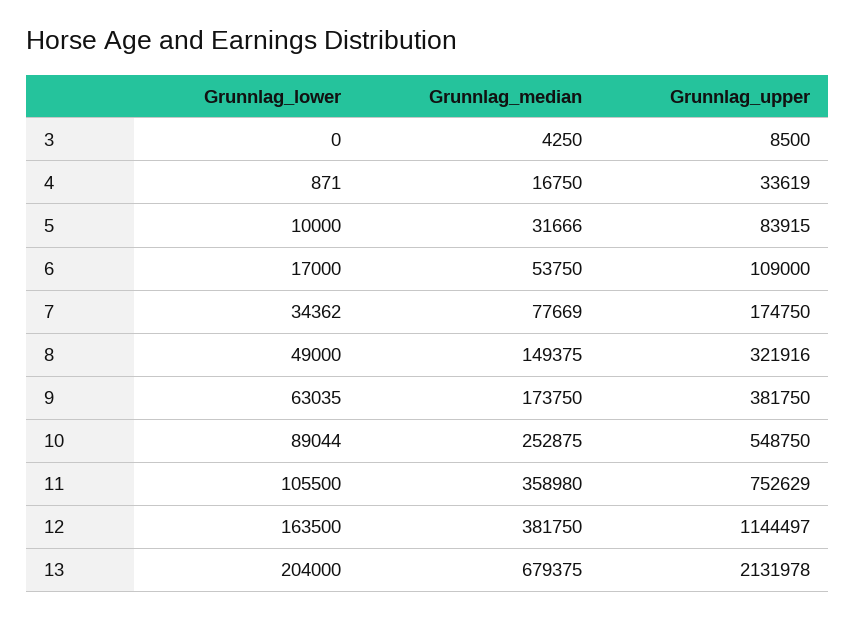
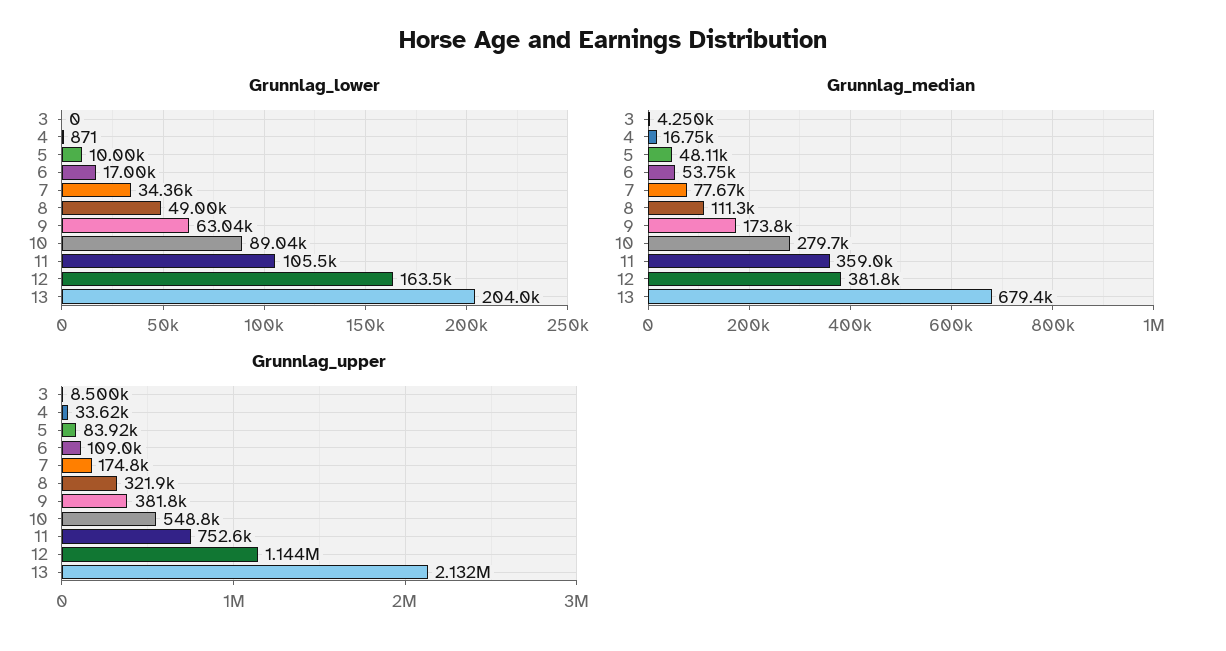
  {
    "Grunnlag_lower": {
      "3": 0,
      "4": 871,
      "5": 10000,
      "6": 17000,
      "7": 34362,
      "8": 49000,
      "9": 63035,
      "10": 89044,
      "11": 105500,
      "12": 163500,
      "13": 204000
    },
    "Grunnlag_median": {
      "3": 4250,
      "4": 16750,
-     "5": 31666,
+     "5": 48110,
      "6": 53750,
      "7": 77669,
-     "8": 149375,
+     "8": 111300,
      "9": 173750,
-     "10": 252875,
+     "10": 279700,
      "11": 358980,
      "12": 381750,
      "13": 679375
    },
    "Grunnlag_upper": {
      "3": 8500,
      "4": 33619,
      "5": 83915,
      "6": 109000,
      "7": 174750,
      "8": 321916,
      "9": 381750,
      "10": 548750,
      "11": 752629,
      "12": 1144497,
      "13": 2131978
    }
  }

